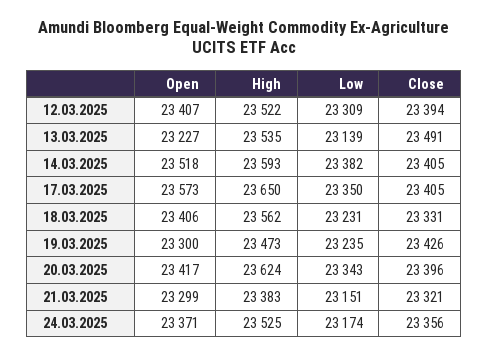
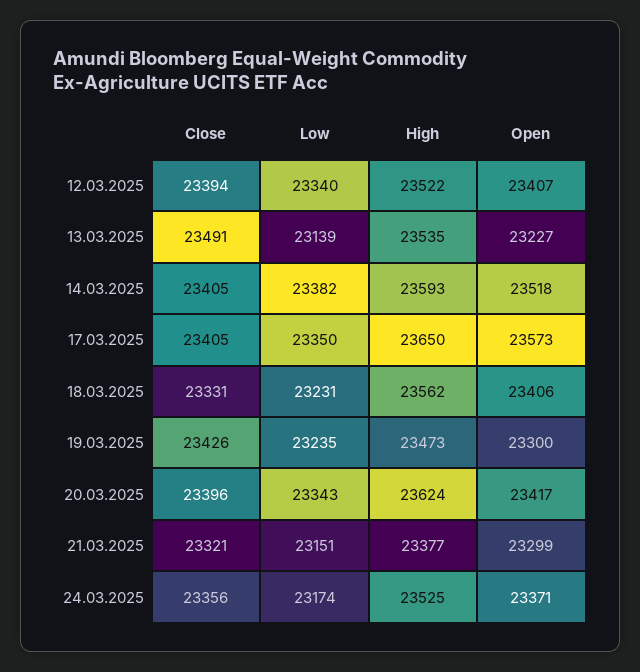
  {
    "Open": {
      "12.03.2025": 23407,
      "13.03.2025": 23227,
      "14.03.2025": 23518,
      "17.03.2025": 23573,
      "18.03.2025": 23406,
      "19.03.2025": 23300,
      "20.03.2025": 23417,
      "21.03.2025": 23299,
      "24.03.2025": 23371
    },
    "High": {
      "12.03.2025": 23522,
      "13.03.2025": 23535,
      "14.03.2025": 23593,
      "17.03.2025": 23650,
      "18.03.2025": 23562,
      "19.03.2025": 23473,
      "20.03.2025": 23624,
-     "21.03.2025": 23383,
+     "21.03.2025": 23377,
      "24.03.2025": 23525
    },
    "Low": {
-     "12.03.2025": 23309,
+     "12.03.2025": 23340,
      "13.03.2025": 23139,
      "14.03.2025": 23382,
      "17.03.2025": 23350,
      "18.03.2025": 23231,
      "19.03.2025": 23235,
      "20.03.2025": 23343,
      "21.03.2025": 23151,
      "24.03.2025": 23174
    },
    "Close": {
      "12.03.2025": 23394,
      "13.03.2025": 23491,
      "14.03.2025": 23405,
      "17.03.2025": 23405,
      "18.03.2025": 23331,
      "19.03.2025": 23426,
      "20.03.2025": 23396,
      "21.03.2025": 23321,
      "24.03.2025": 23356
    }
  }

